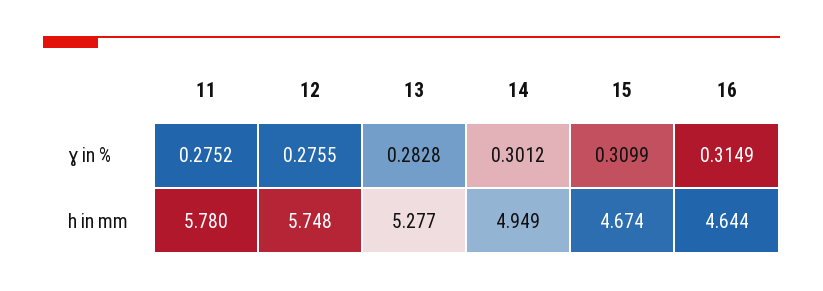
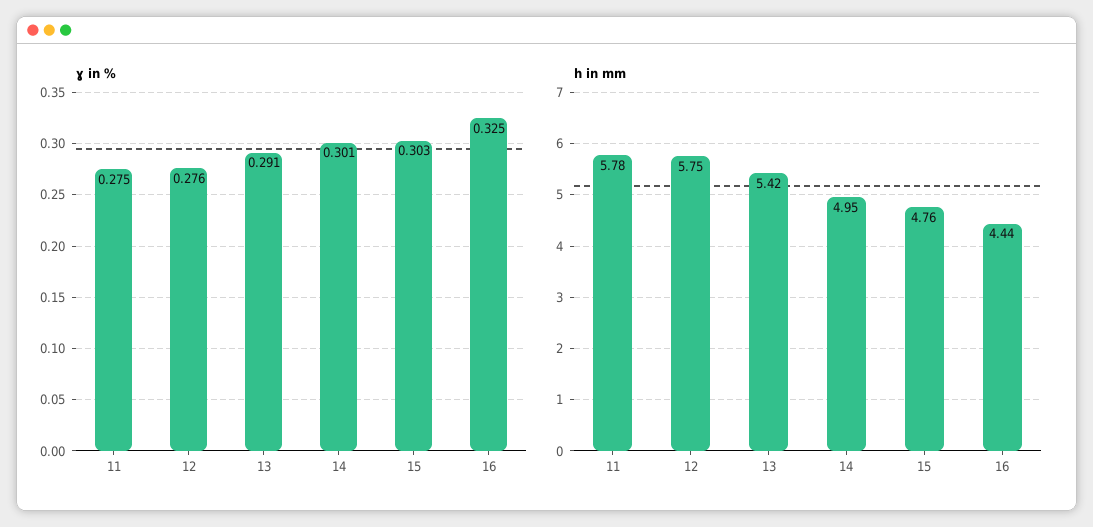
  {
    "ɣ in %": {
      "11": 0.2752,
      "12": 0.2755,
-     "13": 0.2828,
+     "13": 0.291,
      "14": 0.3012,
-     "15": 0.3099,
+     "15": 0.303,
-     "16": 0.3149
+     "16": 0.325
    },
    "h in mm": {
      "11": 5.78,
      "12": 5.748,
-     "13": 5.277,
+     "13": 5.42,
      "14": 4.949,
-     "15": 4.674,
+     "15": 4.76,
-     "16": 4.644
+     "16": 4.44
    }
  }

